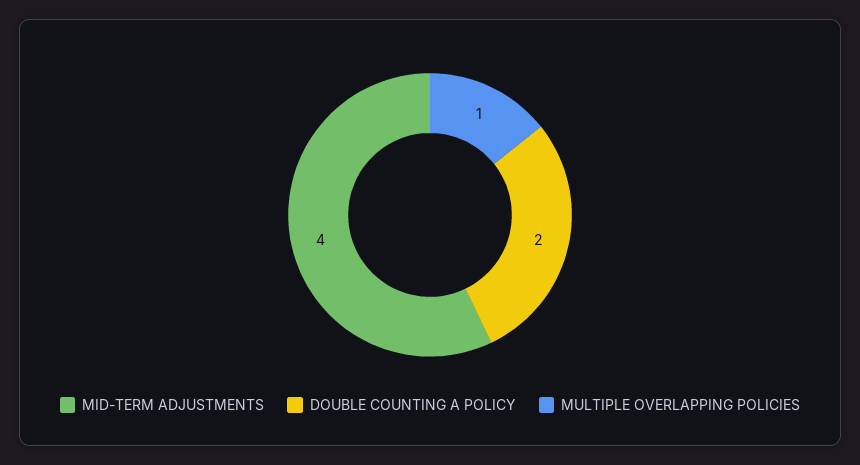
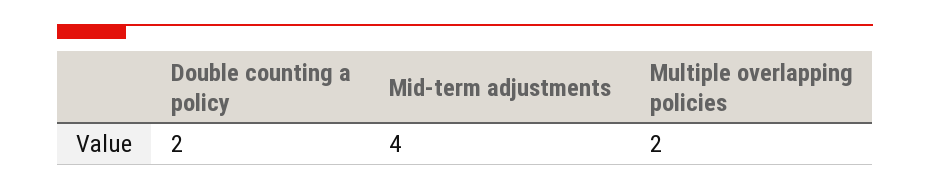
  {
    "MID-TERM ADJUSTMENTS": 4,
    "DOUBLE COUNTING A POLICY": 2,
-   "MULTIPLE OVERLAPPING POLICIES": 1
+   "MULTIPLE OVERLAPPING POLICIES": 2
  }

